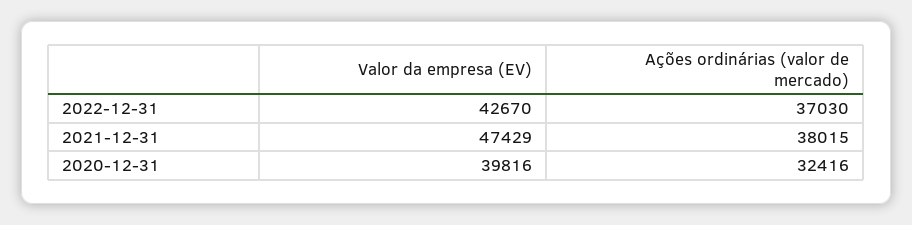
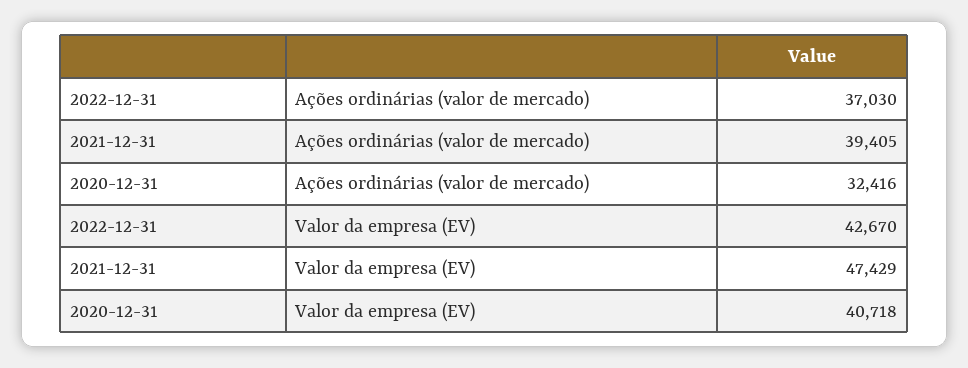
  {
    "Valor da empresa (EV)": {
      "2022-12-31": 42670,
      "2021-12-31": 47429,
-     "2020-12-31": 39816
+     "2020-12-31": 40718
    },
    "Ações ordinárias (valor de mercado)": {
      "2022-12-31": 37030,
-     "2021-12-31": 38015,
+     "2021-12-31": 39405,
      "2020-12-31": 32416
    }
  }

